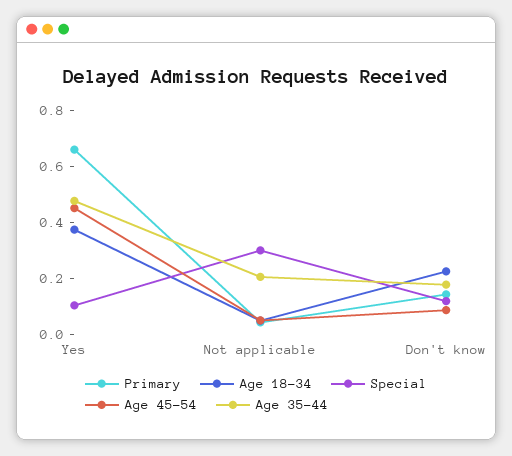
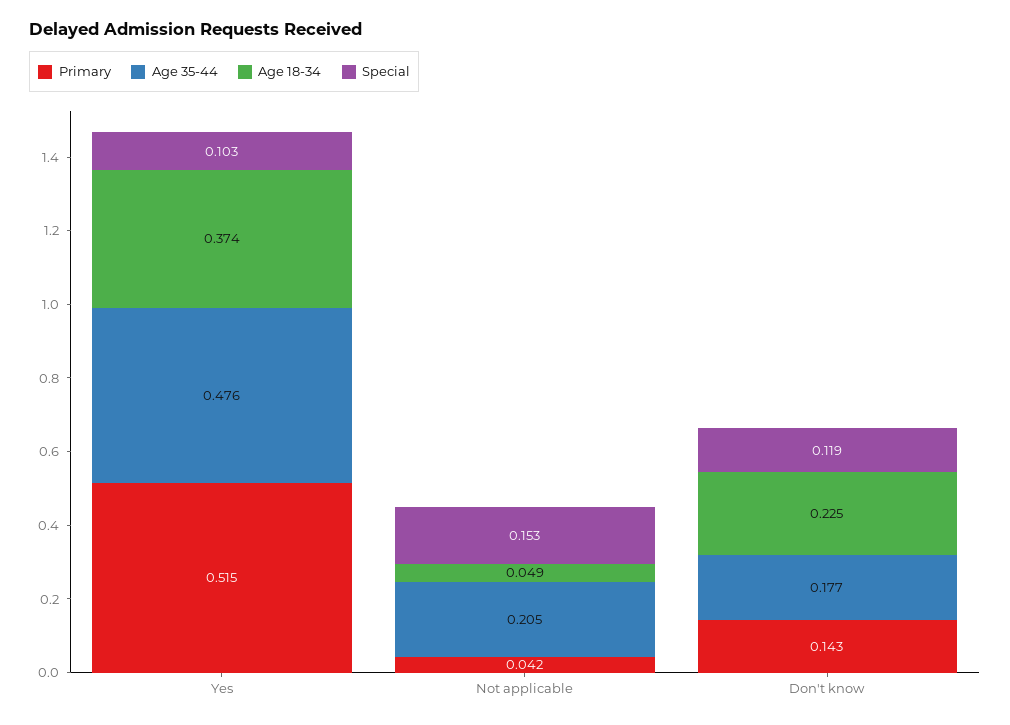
  {
    "Primary": {
-     "Yes": 0.65,
+     "Yes": 0.515,
      "Not applicable": 0.042,
      "Don't know": 0.143
    },
    "Age 18-34": {
      "Yes": 0.374,
      "Not applicable": 0.049,
      "Don't know": 0.225
    },
    "Special": {
      "Yes": 0.103,
-     "Not applicable": 0.3,
+     "Not applicable": 0.153,
      "Don't know": 0.119
    },
-   "Age 45-54": {
-     "Yes": 0.45,
-     "Not applicable": 0.05,
-     "Don't know": 0.1
-   },
    "Age 35-44": {
      "Yes": 0.476,
      "Not applicable": 0.205,
      "Don't know": 0.177
    }
  }

